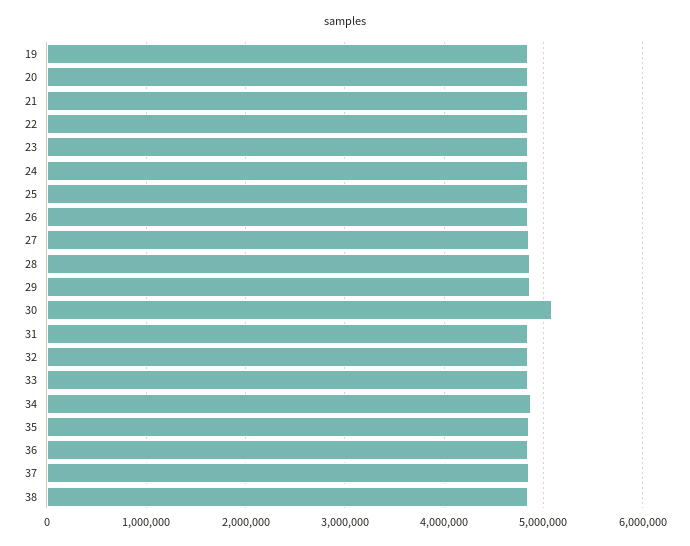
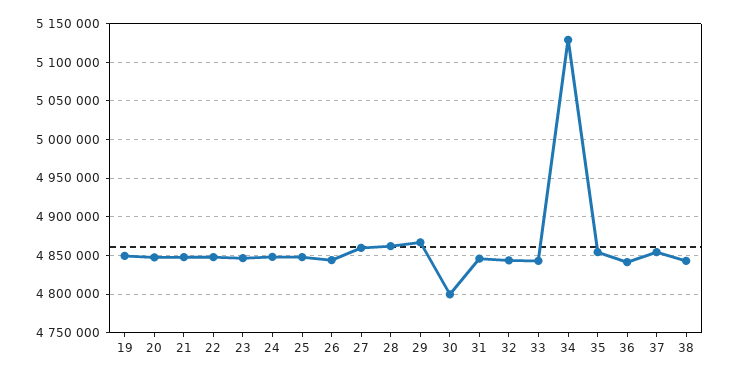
  {
    "19": 4850000,
    "20": 4850000,
    "21": 4850000,
    "22": 4850000,
    "23": 4850000,
    "24": 4850000,
    "25": 4850000,
    "26": 4840000,
    "27": 4860000,
    "28": 4860000,
    "29": 4870000,
-   "30": 5100000,
+   "30": 4800000,
    "31": 4850000,
    "32": 4840000,
    "33": 4840000,
-   "34": 4900000,
+   "34": 5130000,
    "35": 4850000,
    "36": 4840000,
    "37": 4850000,
    "38": 4840000
  }

